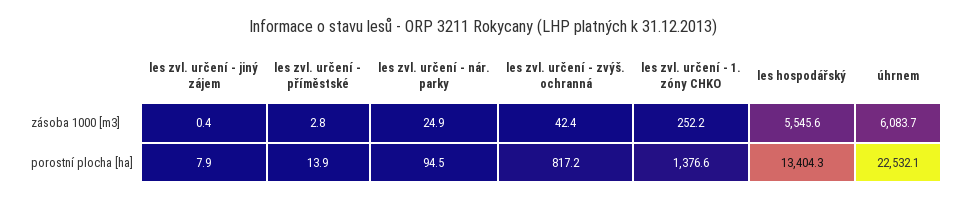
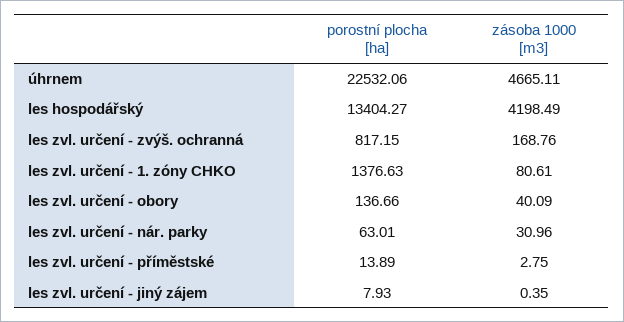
  {
    "les zvl. určení - jiný zájem": {
      "zásoba 1000 [m3]": 0.35,
      "porostní plocha [ha]": 7.93
    },
    "les zvl. určení - příměstské": {
      "zásoba 1000 [m3]": 2.75,
      "porostní plocha [ha]": 13.89
    },
    "les zvl. určení - nár. parky": {
-     "zásoba 1000 [m3]": 24.9,
+     "zásoba 1000 [m3]": 30.96,
-     "porostní plocha [ha]": 94.5
+     "porostní plocha [ha]": 63.01
    },
    "les zvl. určení - zvýš. ochranná": {
-     "zásoba 1000 [m3]": 42.4,
+     "zásoba 1000 [m3]": 168.76,
      "porostní plocha [ha]": 817.15
    },
    "les zvl. určení - 1. zóny CHKO": {
-     "zásoba 1000 [m3]": 252.2,
+     "zásoba 1000 [m3]": 80.61,
      "porostní plocha [ha]": 1376.63
    },
    "les hospodářský": {
-     "zásoba 1000 [m3]": 5545.6,
+     "zásoba 1000 [m3]": 4198.49,
      "porostní plocha [ha]": 13404.27
    },
    "úhrnem": {
-     "zásoba 1000 [m3]": 6083.7,
+     "zásoba 1000 [m3]": 4665.11,
      "porostní plocha [ha]": 22532.06
-   }
+   },
+   "les zvl. určení - obory": {
+     "porostní plocha [ha]": 136.66,
+     "zásoba 1000 [m3]": 40.09
+   }
  }

